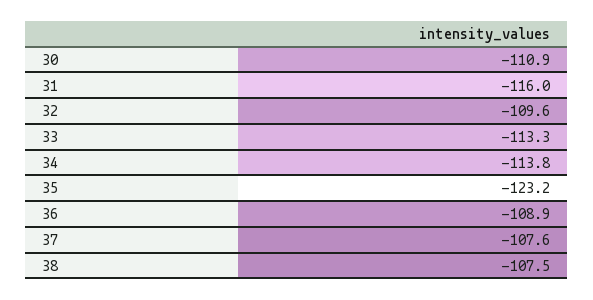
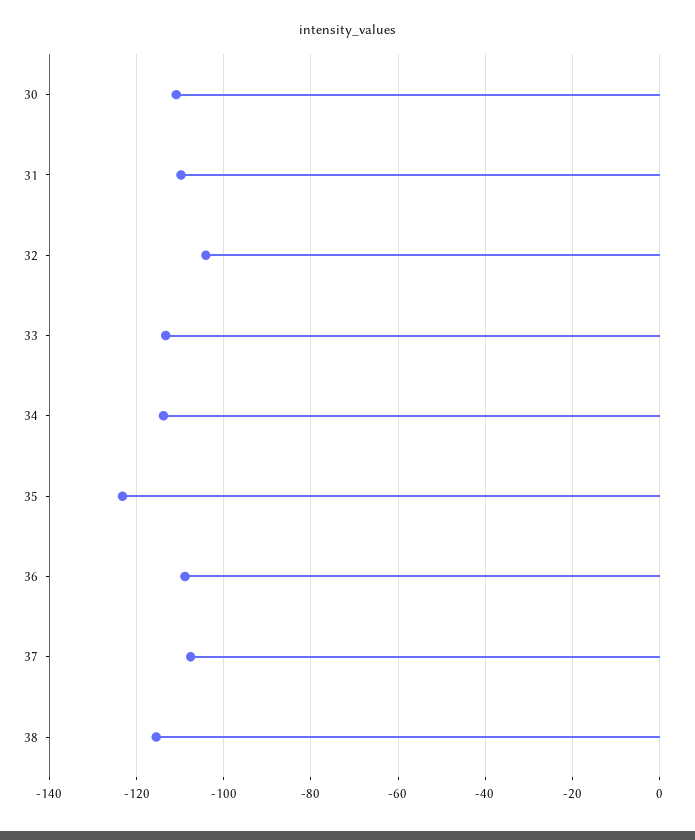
  {
    "30": -110.9,
-   "31": -116,
+   "31": -110,
-   "32": -109.6,
+   "32": -104,
    "33": -113.3,
    "34": -113.8,
    "35": -123.2,
    "36": -108.9,
    "37": -107.6,
-   "38": -107.5
+   "38": -116
  }

